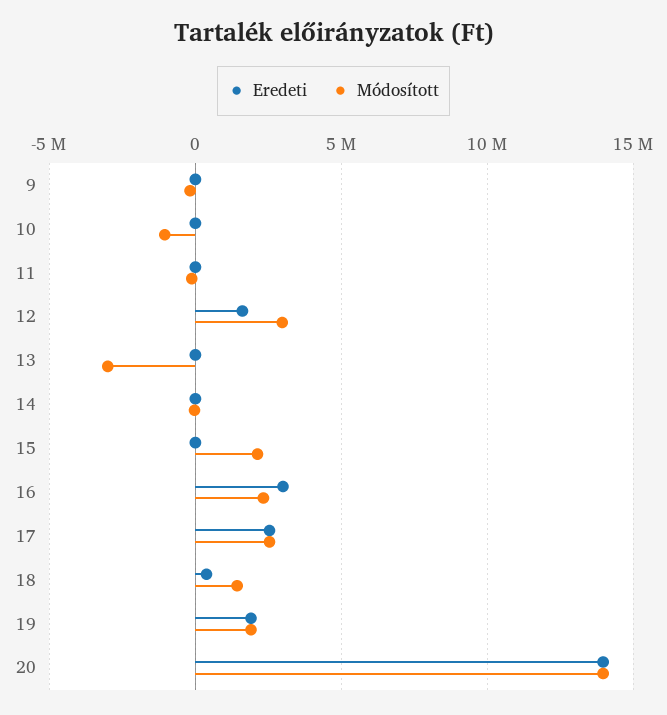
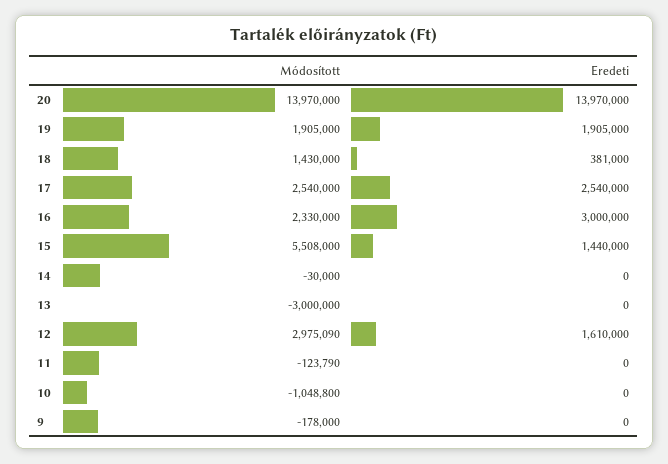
  {
    "Eredeti": {
      "9": 0,
      "10": 0,
      "11": 0,
      "12": 1610000,
      "13": 0,
      "14": 0,
-     "15": 0,
+     "15": 1440000,
      "16": 3000000,
      "17": 2540000,
      "18": 381000,
      "19": 1905000,
      "20": 13970000
    },
    "Módosított": {
      "9": -178000,
      "10": -1048800,
      "11": -123790,
      "12": 2975090,
      "13": -3000000,
      "14": -30000,
-     "15": 2000000,
+     "15": 5508000,
      "16": 2330000,
      "17": 2540000,
      "18": 1430000,
      "19": 1905000,
      "20": 13970000
    }
  }

